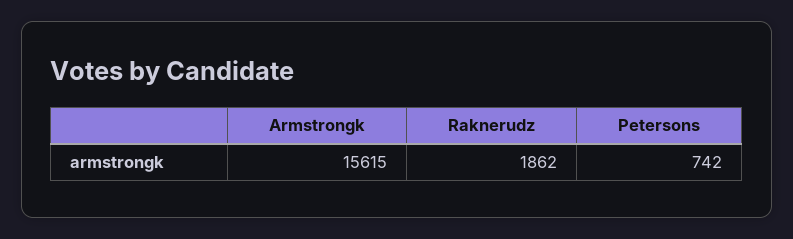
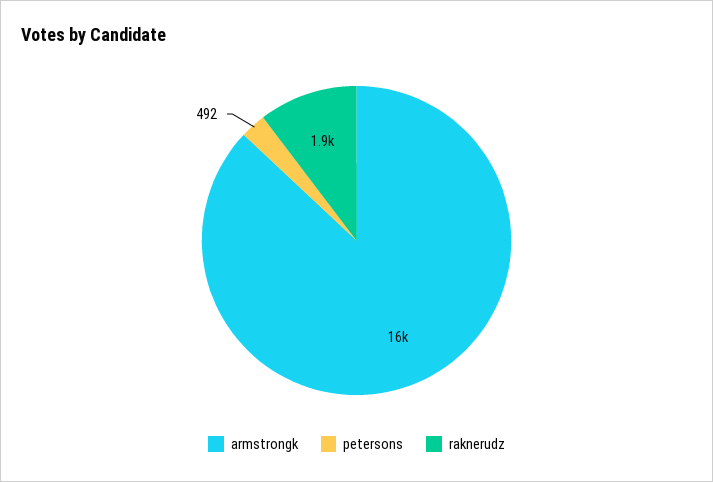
  {
    "Armstrongk": 15615,
    "Raknerudz": 1862,
-   "Petersons": 742
+   "Petersons": 492
  }

